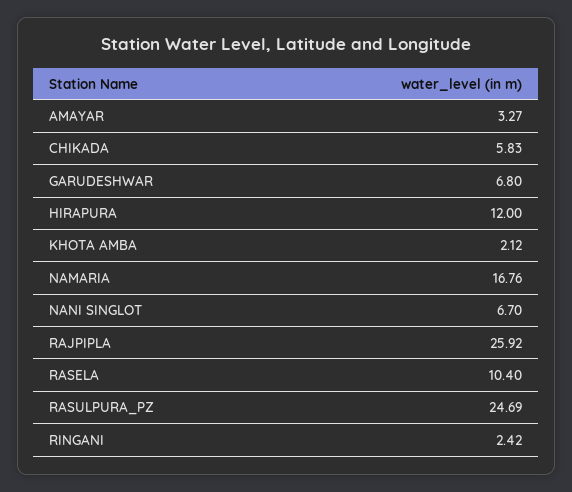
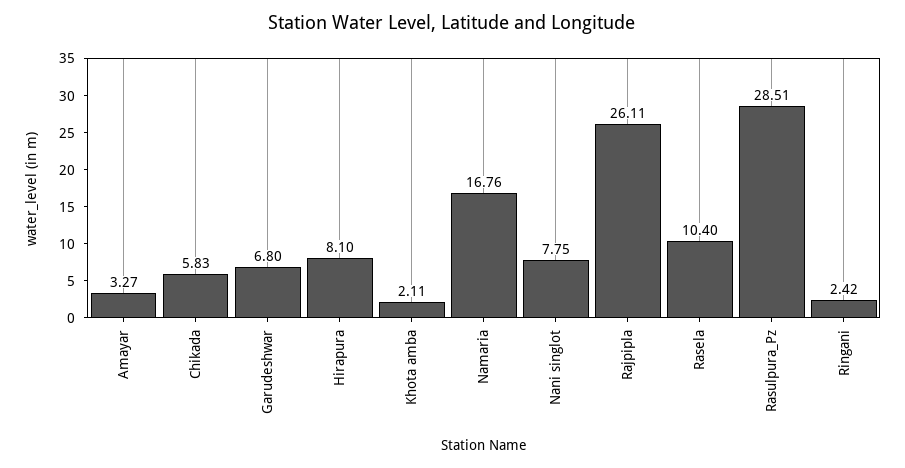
  {
    "AMAYAR": 3.27,
    "CHIKADA": 5.83,
    "GARUDESHWAR": 6.8,
-   "HIRAPURA": 12,
+   "HIRAPURA": 8.1,
-   "KHOTA AMBA": 2.12,
+   "KHOTA AMBA": 2.11,
    "NAMARIA": 16.76,
-   "NANI SINGLOT": 6.7,
+   "NANI SINGLOT": 7.75,
-   "RAJPIPLA": 25.92,
+   "RAJPIPLA": 26.11,
    "RASELA": 10.4,
-   "RASULPURA_PZ": 24.69,
+   "RASULPURA_PZ": 28.51,
    "RINGANI": 2.42
  }

